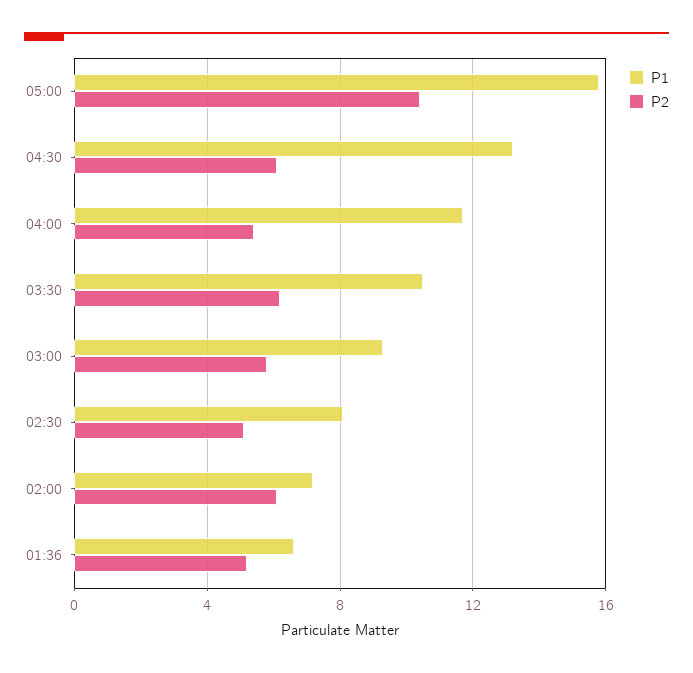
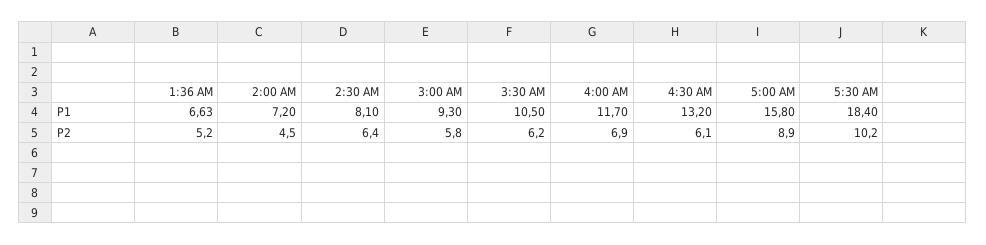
  {
    "P1": {
      "05:00": 15.8,
      "04:30": 13.2,
      "04:00": 11.7,
      "03:30": 10.5,
      "03:00": 9.3,
      "02:30": 8.1,
      "02:00": 7.2,
-     "01:36": 6.63
+     "01:36": 6.63,
+     "5:30 AM": 18.4
    },
    "P2": {
-     "05:00": 10.5,
+     "05:00": 8.9,
      "04:30": 6.1,
-     "04:00": 5.5,
+     "04:00": 6.9,
      "03:30": 6.2,
      "03:00": 5.8,
-     "02:30": 5,
+     "02:30": 6.4,
-     "02:00": 6,
+     "02:00": 4.5,
-     "01:36": 5.2
+     "01:36": 5.2,
+     "5:30 AM": 10.2
    }
  }

